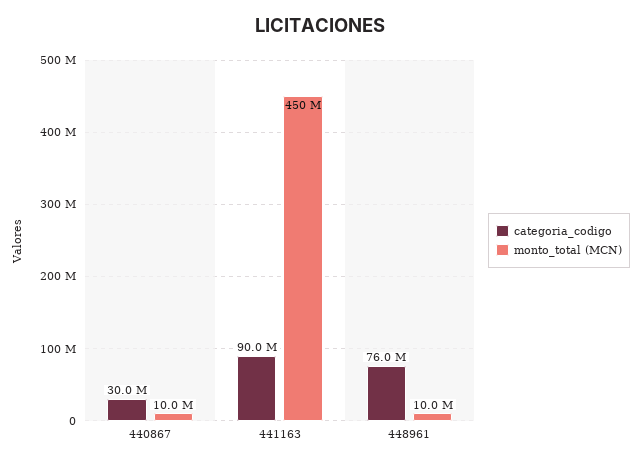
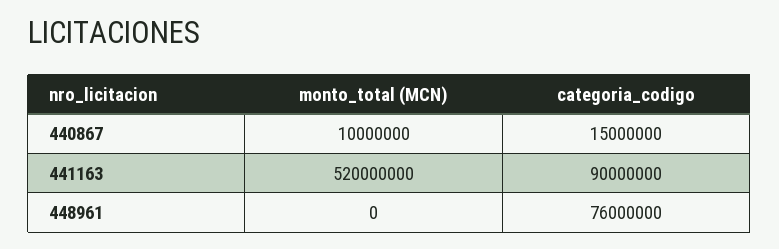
  {
    "categoria_codigo": {
-     "440867": 30000000,
+     "440867": 15000000,
      "441163": 90000000,
      "448961": 76000000
    },
    "monto_total (MCN)": {
      "440867": 10000000,
-     "441163": 450000000,
+     "441163": 520000000,
-     "448961": 10000000
+     "448961": 0
    }
  }

